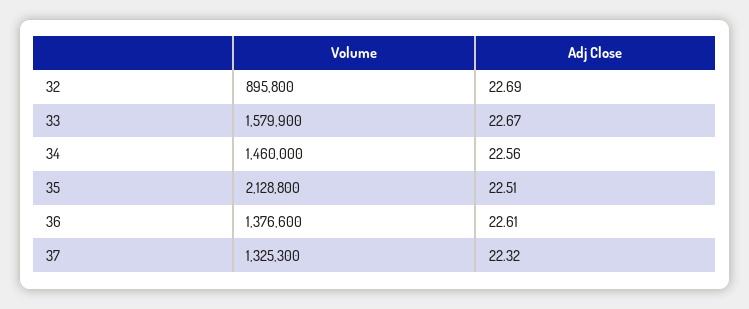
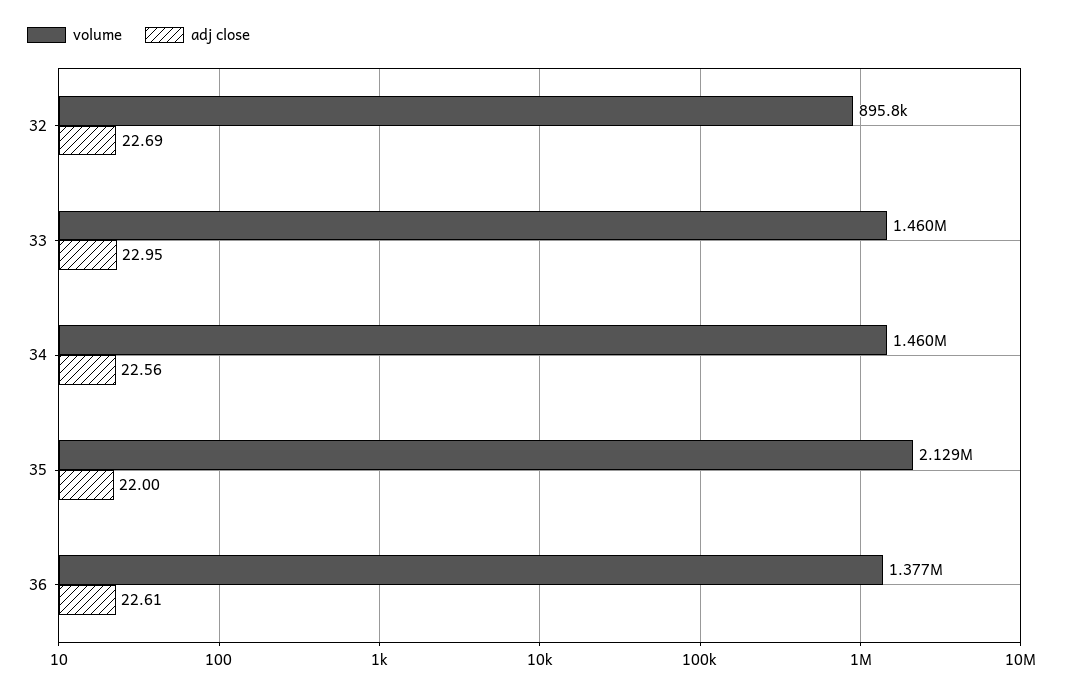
  {
    "Volume": {
      "32": 895800,
-     "33": 1579900,
+     "33": 1460000,
      "34": 1460000,
      "35": 2128800,
-     "36": 1376600,
+     "36": 1376600
-     "37": 1325300
    },
    "Adj Close": {
      "32": 22.69,
-     "33": 22.67,
+     "33": 22.95,
      "34": 22.56,
-     "35": 22.51,
+     "35": 22,
-     "36": 22.61,
+     "36": 22.61
-     "37": 22.32
    }
  }

